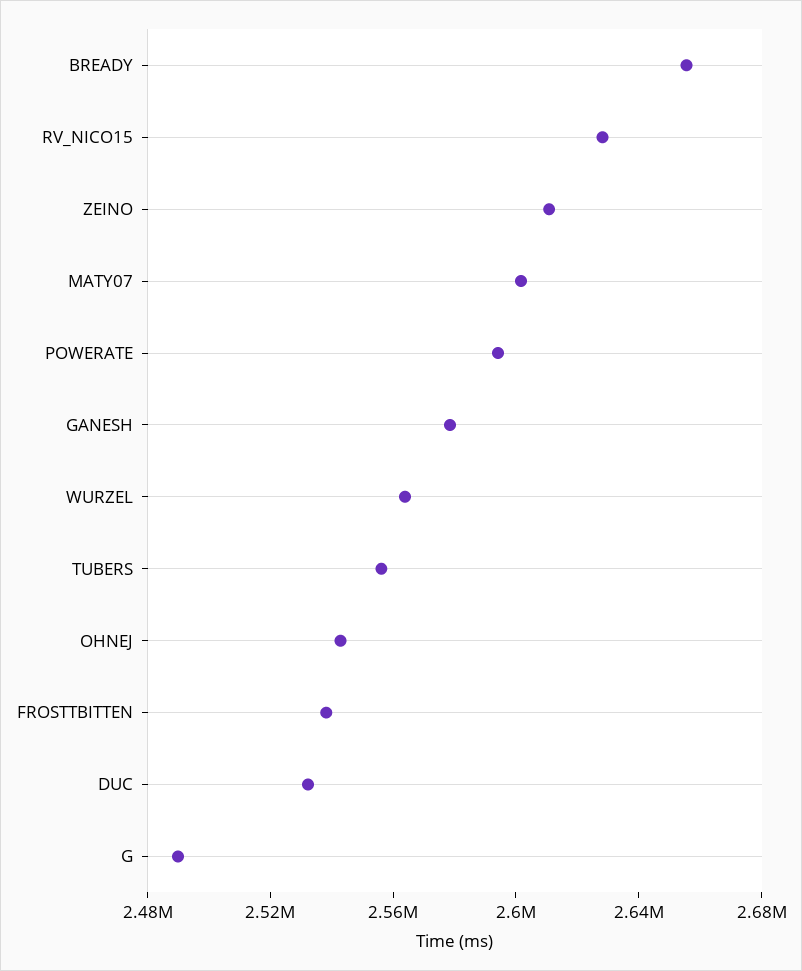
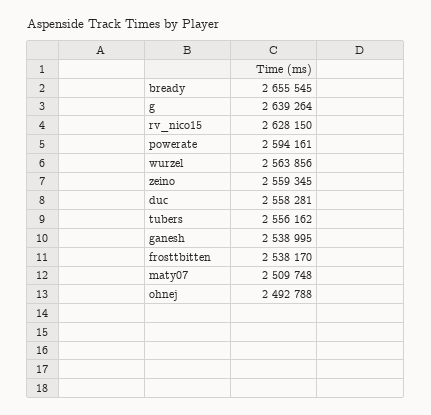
  {
    "BREADY": 2655545,
    "RV_NICO15": 2628150,
-   "ZEINO": 2610000,
+   "ZEINO": 2559345,
-   "MATY07": 2600000,
+   "MATY07": 2509748,
    "POWERATE": 2594161,
-   "GANESH": 2580000,
+   "GANESH": 2538995,
    "WURZEL": 2563856,
    "TUBERS": 2556162,
-   "OHNEJ": 2540000,
+   "OHNEJ": 2492788,
    "FROSTTBITTEN": 2538170,
-   "DUC": 2530000,
+   "DUC": 2558281,
-   "G": 2490000
+   "G": 2639264
  }

